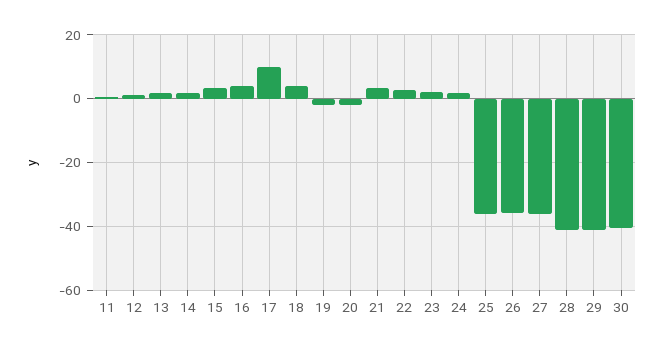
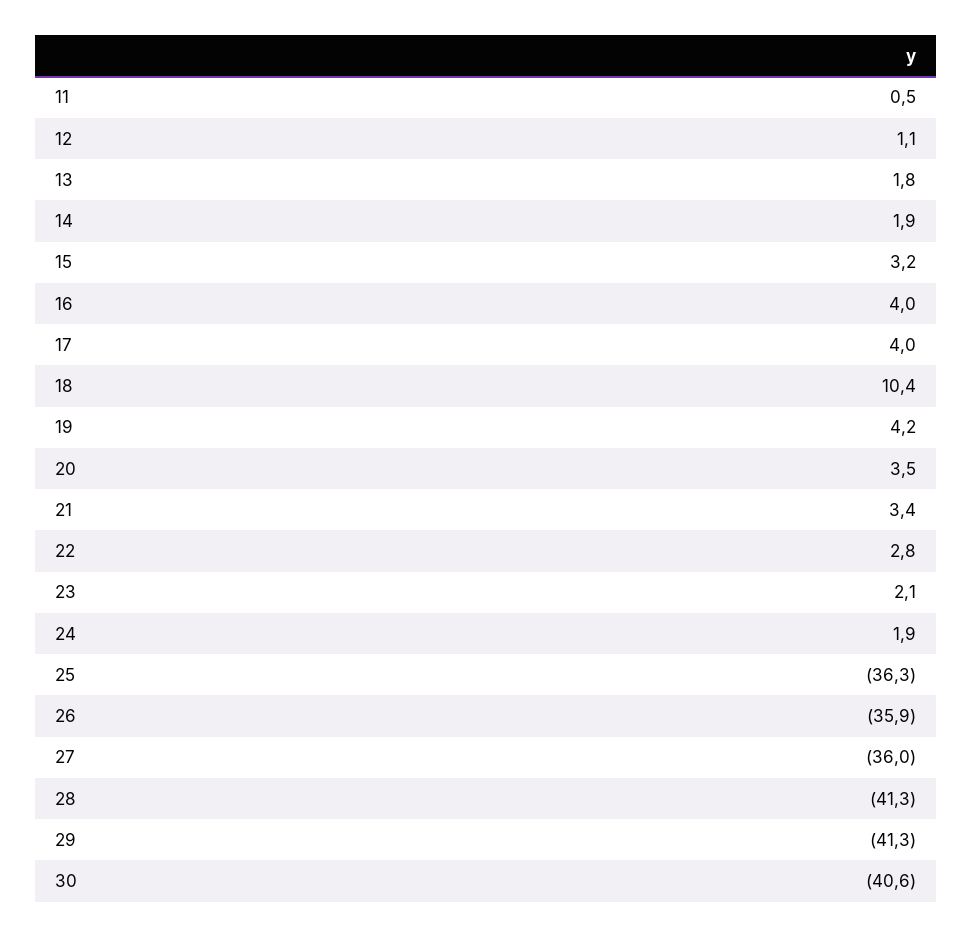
  {
    "11": 0.5,
    "12": 1.1,
    "13": 1.8,
    "14": 1.9,
    "15": 3.2,
    "16": 4,
-   "17": 10,
+   "17": 4,
-   "18": 4,
+   "18": 10.4,
-   "19": -2,
+   "19": 4.2,
-   "20": -2,
+   "20": 3.5,
    "21": 3.4,
    "22": 2.8,
    "23": 2.1,
    "24": 1.9,
    "25": -36.3,
    "26": -35.9,
    "27": -36,
    "28": -41.3,
    "29": -41.3,
    "30": -40.6
  }

